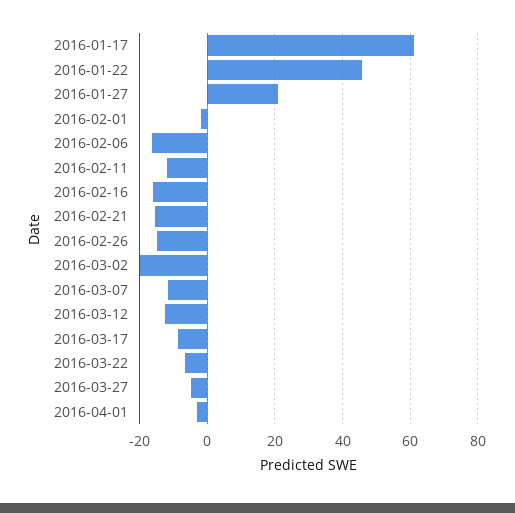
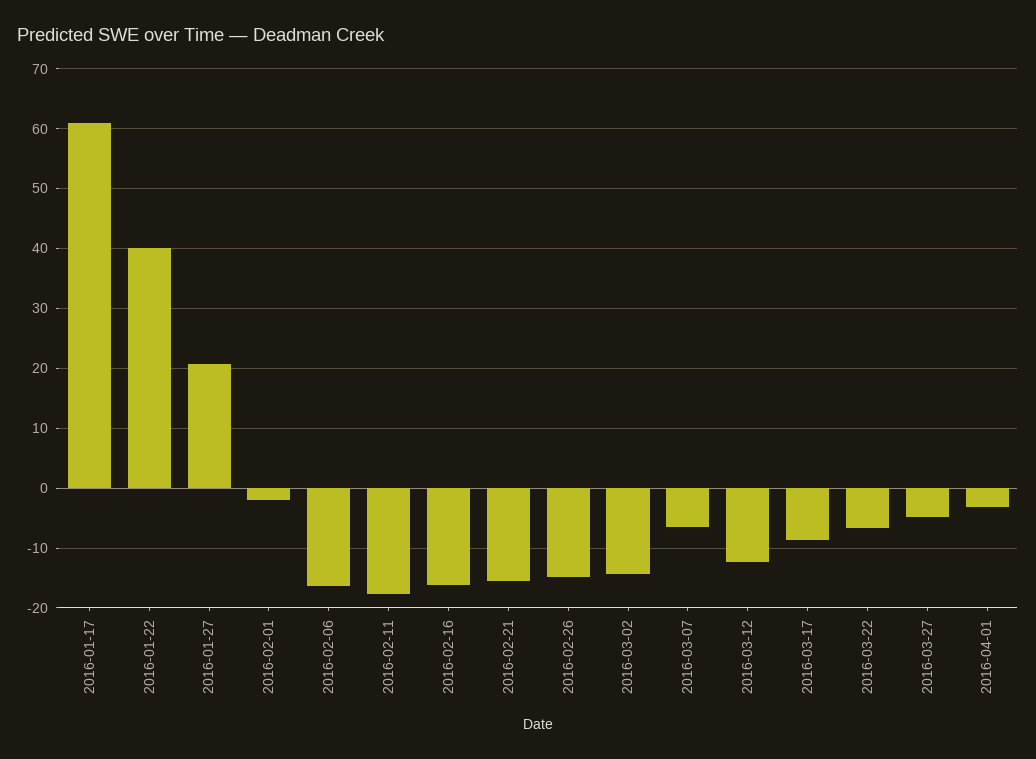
  {
    "2016-01-17": 62,
-   "2016-01-22": 46,
+   "2016-01-22": 40,
    "2016-01-27": 20,
    "2016-02-01": -2,
    "2016-02-06": -16,
-   "2016-02-11": -12,
+   "2016-02-11": -18,
    "2016-02-16": -16,
    "2016-02-21": -16,
    "2016-02-26": -14,
-   "2016-03-02": -20,
+   "2016-03-02": -14,
-   "2016-03-07": -12,
+   "2016-03-07": -6,
    "2016-03-12": -12,
    "2016-03-17": -8,
    "2016-03-22": -6,
    "2016-03-27": -4,
    "2016-04-01": -4
  }

